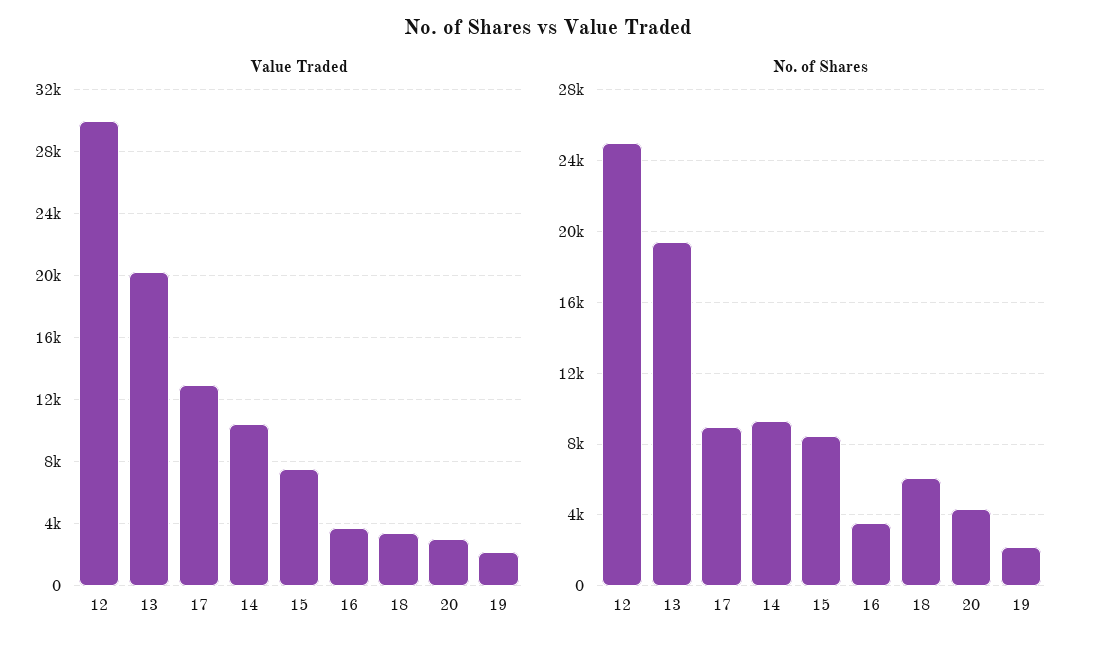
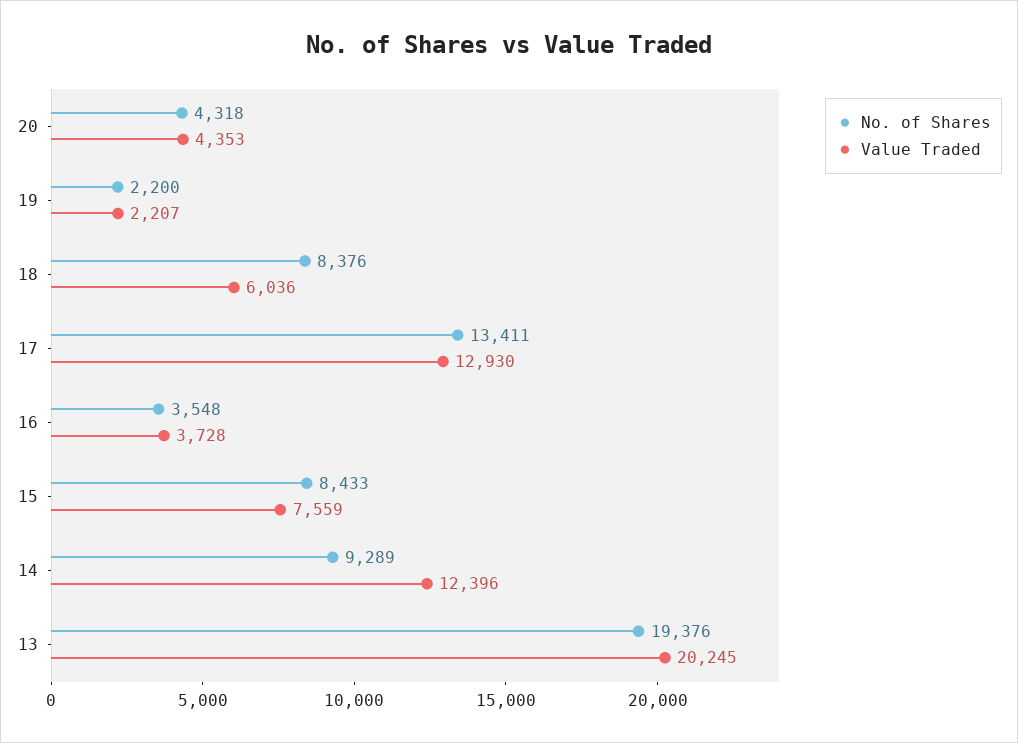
  {
    "Value Traded": {
-     "12": 30000,
      "13": 20245,
      "17": 12930,
-     "14": 10500,
+     "14": 12396,
      "15": 7559,
      "16": 3728,
-     "18": 3500,
+     "18": 6036,
-     "20": 3000,
+     "20": 4353,
      "19": 2207
    },
    "No. of Shares": {
-     "12": 25000,
      "13": 19376,
-     "17": 9000,
+     "17": 13411,
      "14": 9289,
      "15": 8433,
      "16": 3548,
-     "18": 6000,
+     "18": 8376,
      "20": 4318,
      "19": 2200
    }
  }

